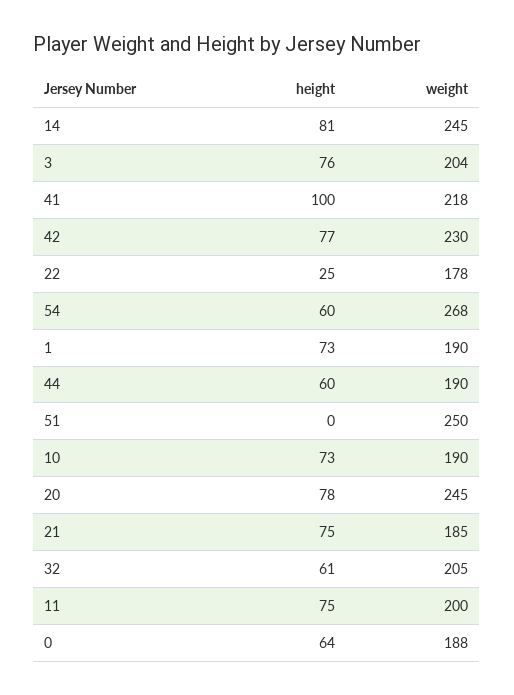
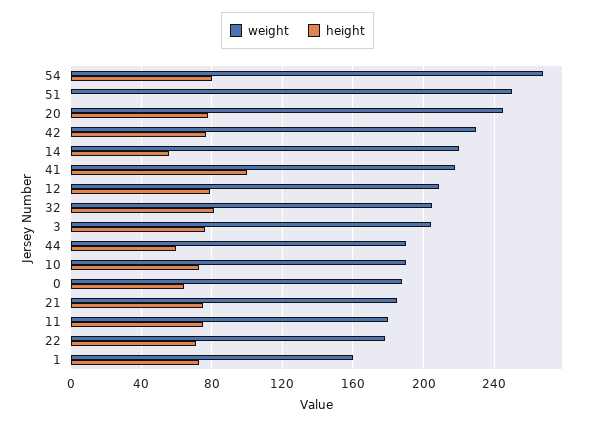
  {
    "height": {
-     "14": 81,
+     "14": 55,
      "3": 76,
      "41": 100,
      "42": 77,
-     "22": 25,
+     "22": 70,
-     "54": 60,
+     "54": 80,
      "1": 73,
      "44": 60,
      "51": 0,
      "10": 73,
      "20": 78,
      "21": 75,
-     "32": 61,
+     "32": 80,
      "11": 75,
-     "0": 64
+     "0": 64,
+     "12": 80
    },
    "weight": {
-     "14": 245,
+     "14": 220,
      "3": 204,
      "41": 218,
      "42": 230,
      "22": 178,
      "54": 268,
-     "1": 190,
+     "1": 160,
      "44": 190,
      "51": 250,
      "10": 190,
      "20": 245,
      "21": 185,
      "32": 205,
-     "11": 200,
+     "11": 180,
-     "0": 188
+     "0": 188,
+     "12": 210
    }
  }

